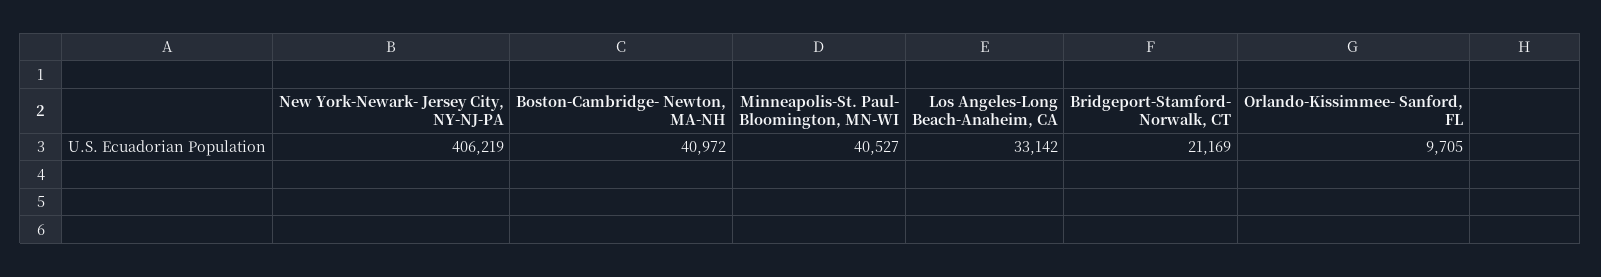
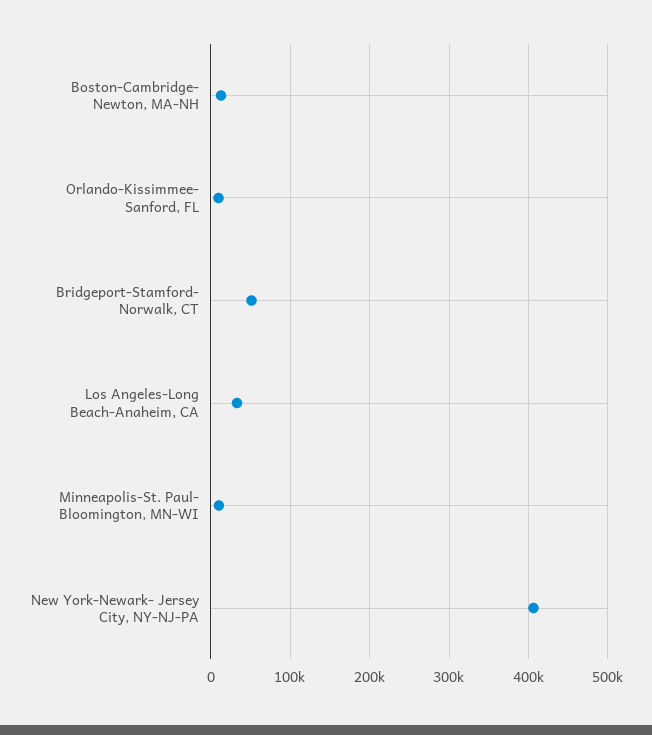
  {
    "New York-Newark- Jersey City, NY-NJ-PA": 406219,
-   "Boston-Cambridge- Newton, MA-NH": 40972,
+   "Boston-Cambridge- Newton, MA-NH": 10000,
-   "Minneapolis-St. Paul- Bloomington, MN-WI": 40527,
+   "Minneapolis-St. Paul- Bloomington, MN-WI": 10000,
    "Los Angeles-Long Beach-Anaheim, CA": 33142,
-   "Bridgeport-Stamford- Norwalk, CT": 21169,
+   "Bridgeport-Stamford- Norwalk, CT": 50000,
    "Orlando-Kissimmee- Sanford, FL": 9705
  }

